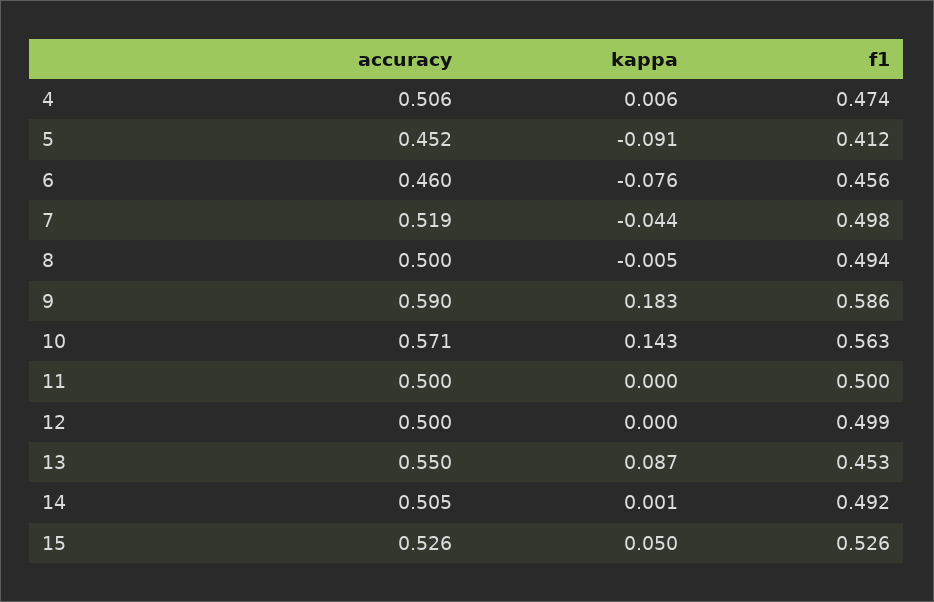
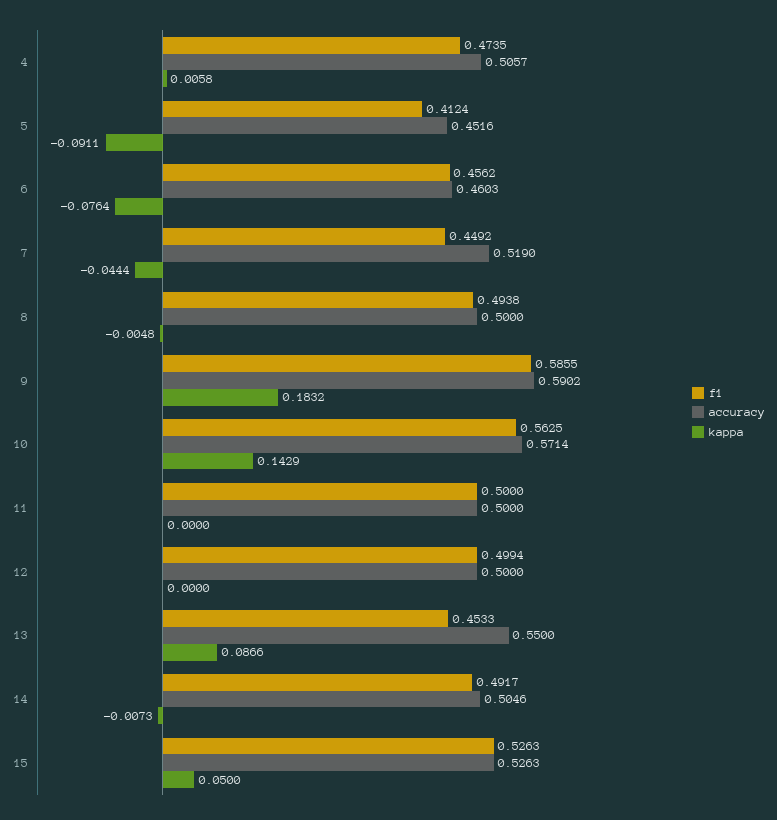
  {
    "accuracy": {
      "4": 0.5057,
      "5": 0.4516,
      "6": 0.4603,
      "7": 0.519,
      "8": 0.5,
      "9": 0.5902,
      "10": 0.5714,
      "11": 0.5,
      "12": 0.5,
      "13": 0.55,
      "14": 0.5046,
      "15": 0.5263
    },
    "kappa": {
      "4": 0.0058,
      "5": -0.0911,
      "6": -0.0764,
      "7": -0.0444,
      "8": -0.0048,
      "9": 0.1832,
      "10": 0.1429,
      "11": 0,
      "12": 0,
      "13": 0.0866,
-     "14": 0.001,
+     "14": -0.0073,
      "15": 0.05
    },
    "f1": {
      "4": 0.4735,
      "5": 0.4124,
      "6": 0.4562,
-     "7": 0.498,
+     "7": 0.4492,
      "8": 0.4938,
      "9": 0.5855,
      "10": 0.5625,
      "11": 0.5,
      "12": 0.4994,
      "13": 0.4533,
      "14": 0.4917,
      "15": 0.5263
    }
  }

